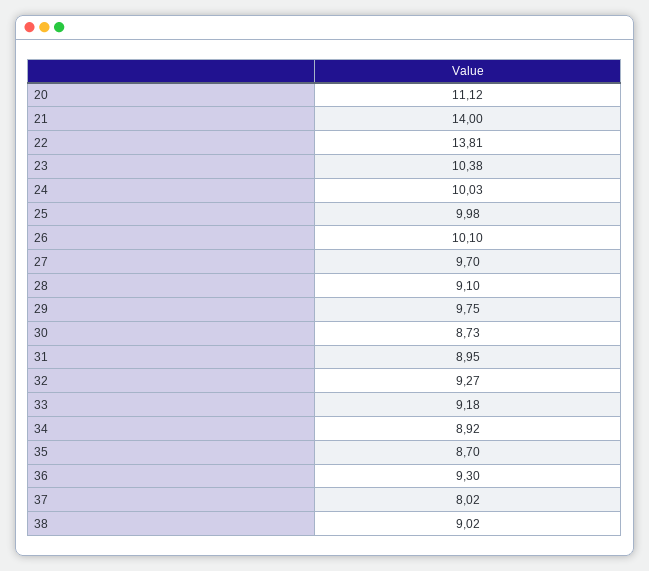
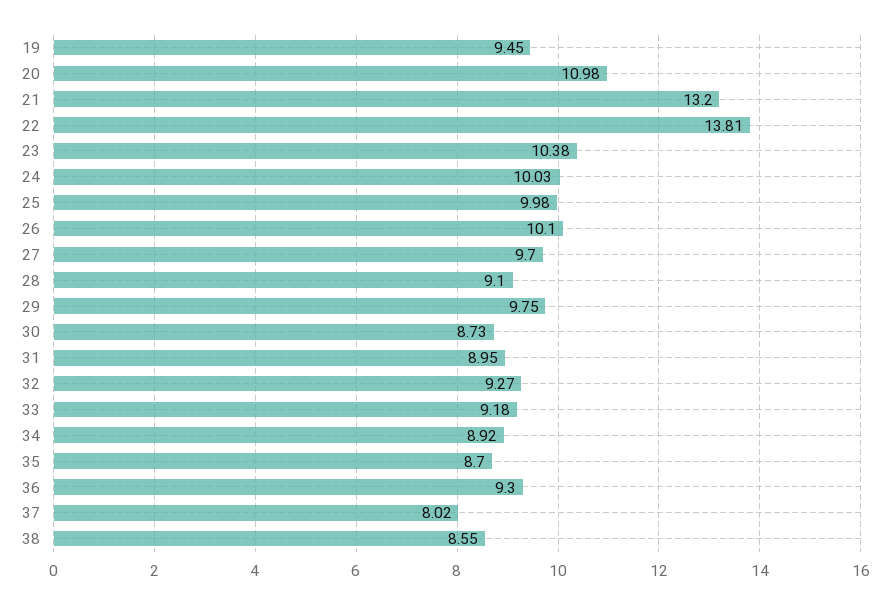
  {
-   "20": 11.12,
+   "20": 10.98,
-   "21": 14,
+   "21": 13.2,
    "22": 13.81,
    "23": 10.38,
    "24": 10.03,
    "25": 9.98,
    "26": 10.1,
    "27": 9.7,
    "28": 9.1,
    "29": 9.75,
    "30": 8.73,
    "31": 8.95,
    "32": 9.27,
    "33": 9.18,
    "34": 8.92,
    "35": 8.7,
    "36": 9.3,
    "37": 8.02,
-   "38": 9.02
+   "38": 8.55,
+   "19": 9.45
  }

